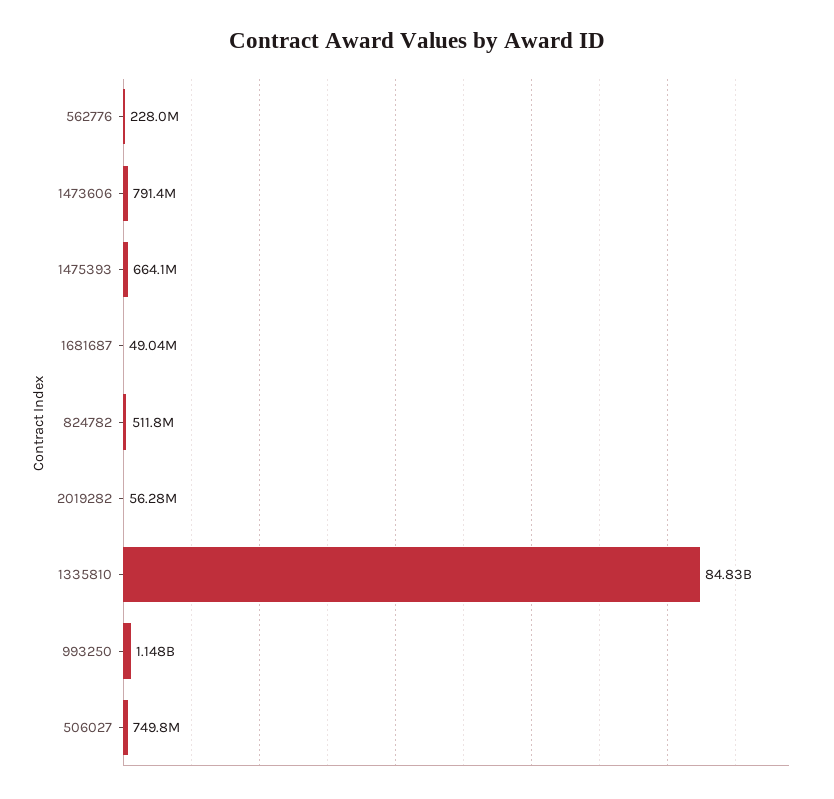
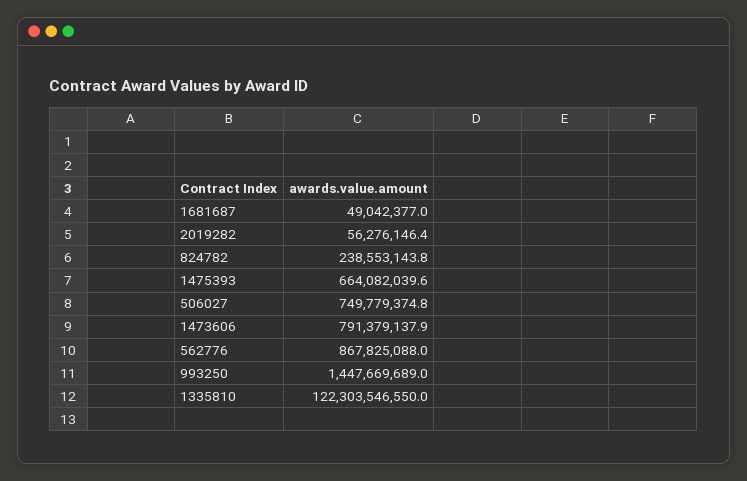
  {
-   "562776": 228000000,
+   "562776": 867825088,
    "1473606": 791379137.9,
    "1475393": 664082039.6,
    "1681687": 49042377,
-   "824782": 511800000,
+   "824782": 238553143.8,
    "2019282": 56276146.4,
-   "1335810": 84830000000,
+   "1335810": 122303546550,
-   "993250": 1148000000,
+   "993250": 1447669689,
    "506027": 749779374.8
  }

